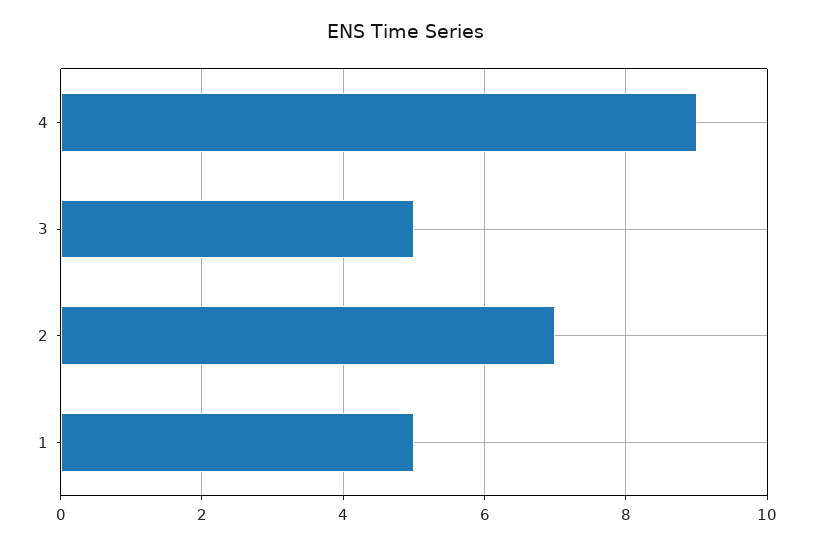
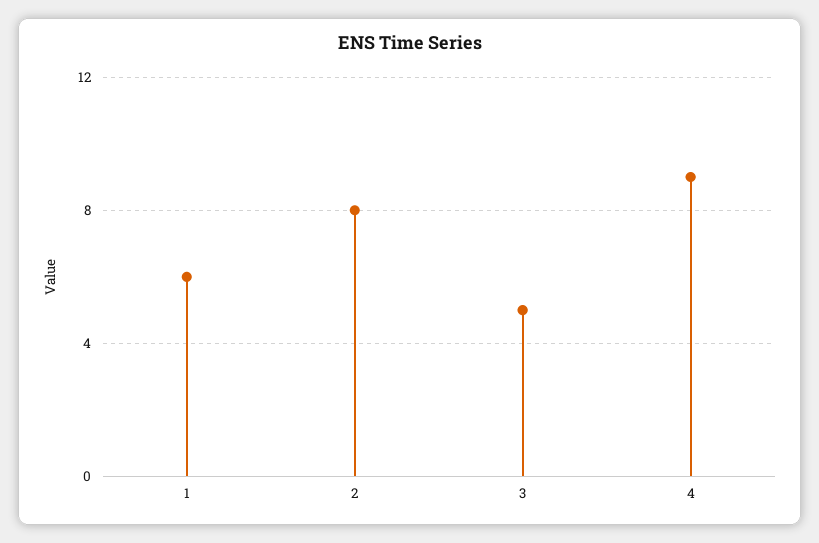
  {
    "4": 9,
    "3": 5,
-   "2": 7,
+   "2": 8,
-   "1": 5
+   "1": 6
  }

